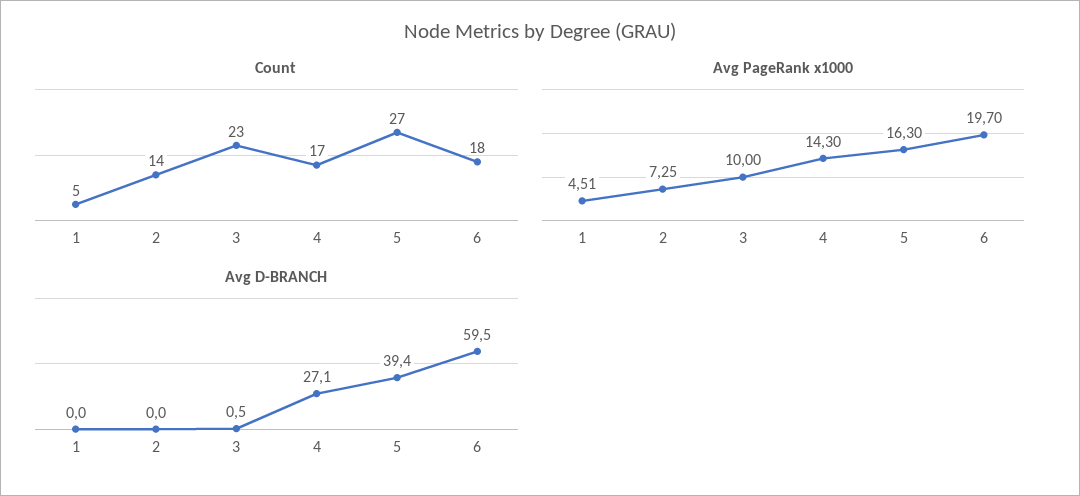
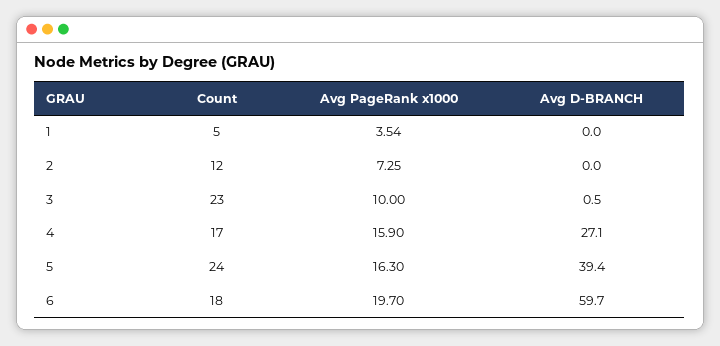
  {
    "Count": {
      "1": 5,
-     "2": 14,
+     "2": 12,
      "3": 23,
      "4": 17,
-     "5": 27,
+     "5": 24,
      "6": 18
    },
    "Avg PageRank x1000": {
-     "1": 4.51,
+     "1": 3.54,
      "2": 7.25,
      "3": 10,
-     "4": 14.3,
+     "4": 15.9,
      "5": 16.3,
      "6": 19.7
    },
    "Avg D-BRANCH": {
      "1": 0,
      "2": 0,
      "3": 0.5,
      "4": 27.1,
      "5": 39.4,
-     "6": 59.5
+     "6": 59.7
    }
  }

